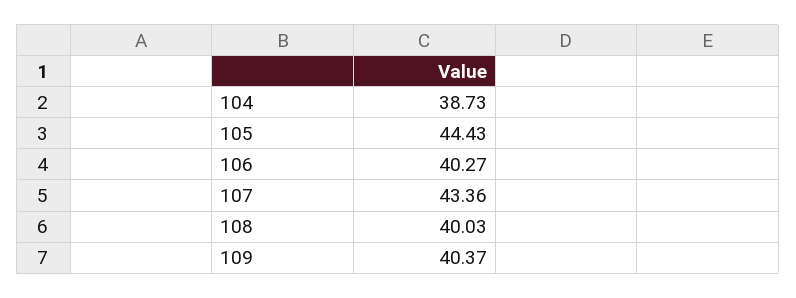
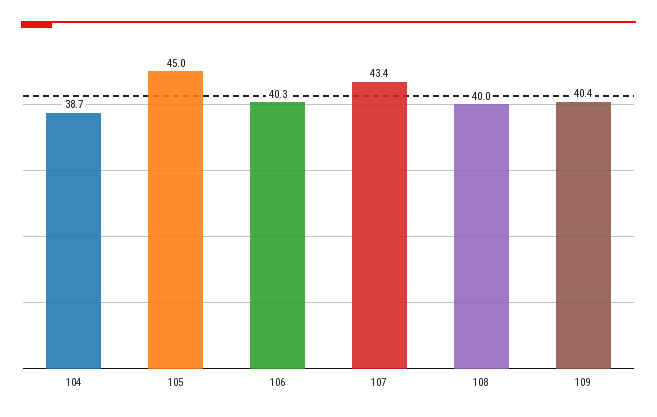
  {
    "104": 38.73,
-   "105": 44.43,
+   "105": 45,
    "106": 40.27,
    "107": 43.36,
    "108": 40.03,
    "109": 40.37
  }

